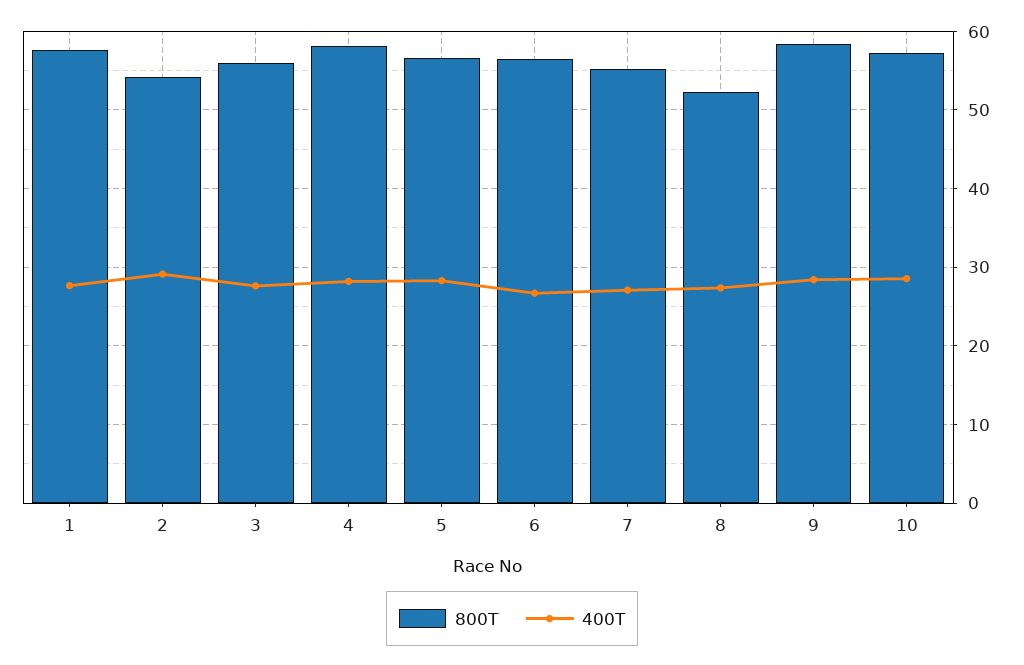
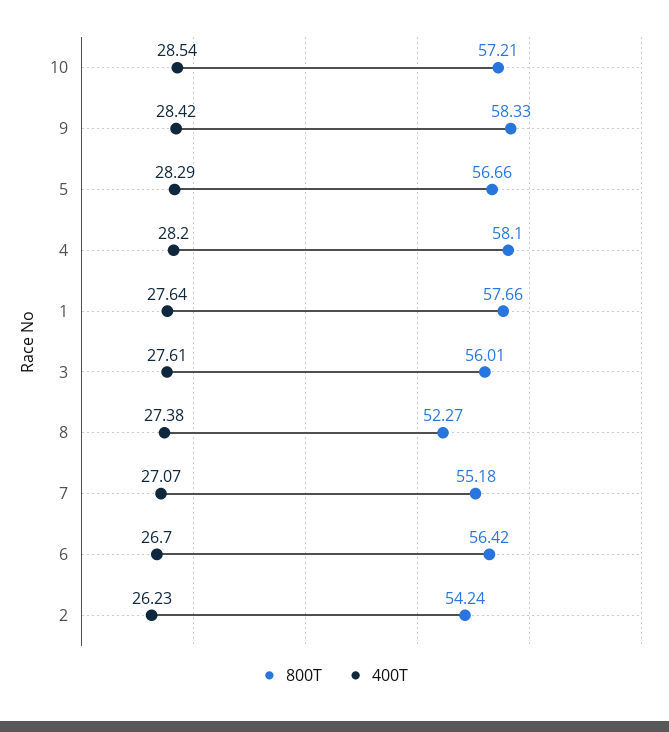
  {
    "800T": {
      "1": 57.66,
      "2": 54.24,
      "3": 56.01,
      "4": 58.1,
      "5": 56.66,
      "6": 56.42,
      "7": 55.18,
      "8": 52.27,
      "9": 58.33,
      "10": 57.21
    },
    "400T": {
      "1": 27.64,
-     "2": 29,
+     "2": 26.23,
      "3": 27.61,
      "4": 28.2,
      "5": 28.29,
      "6": 26.7,
      "7": 27.07,
      "8": 27.38,
      "9": 28.42,
      "10": 28.54
    }
  }

